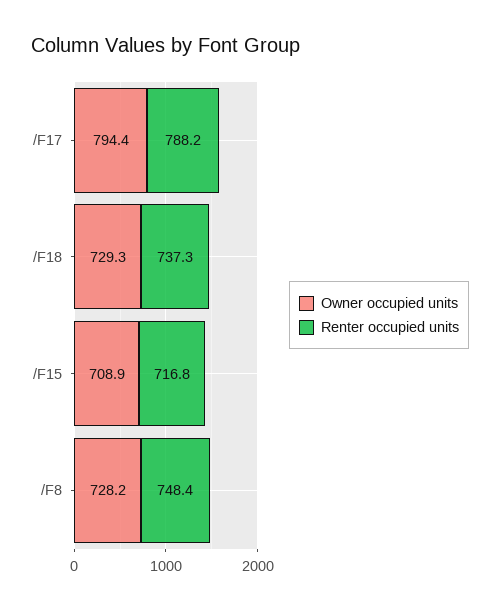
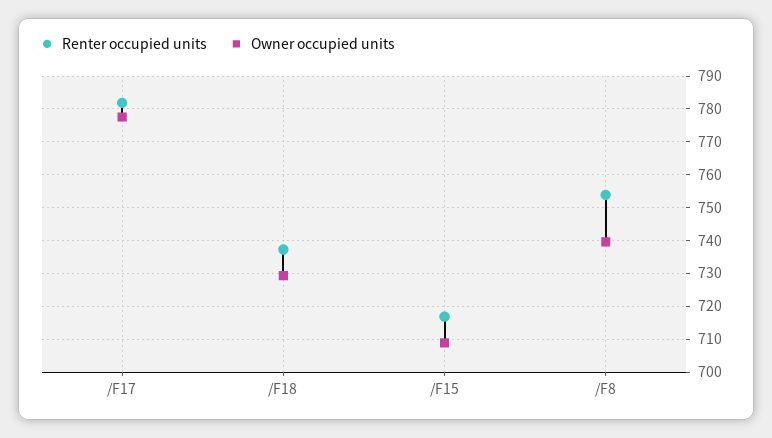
  {
    "Owner occupied units": {
-     "/F17": 794.4,
+     "/F17": 778,
      "/F18": 729.3,
      "/F15": 708.9,
-     "/F8": 728.2
+     "/F8": 740
    },
    "Renter occupied units": {
-     "/F17": 788.2,
+     "/F17": 782,
      "/F18": 737.3,
      "/F15": 716.8,
-     "/F8": 748.4
+     "/F8": 754
    }
  }

